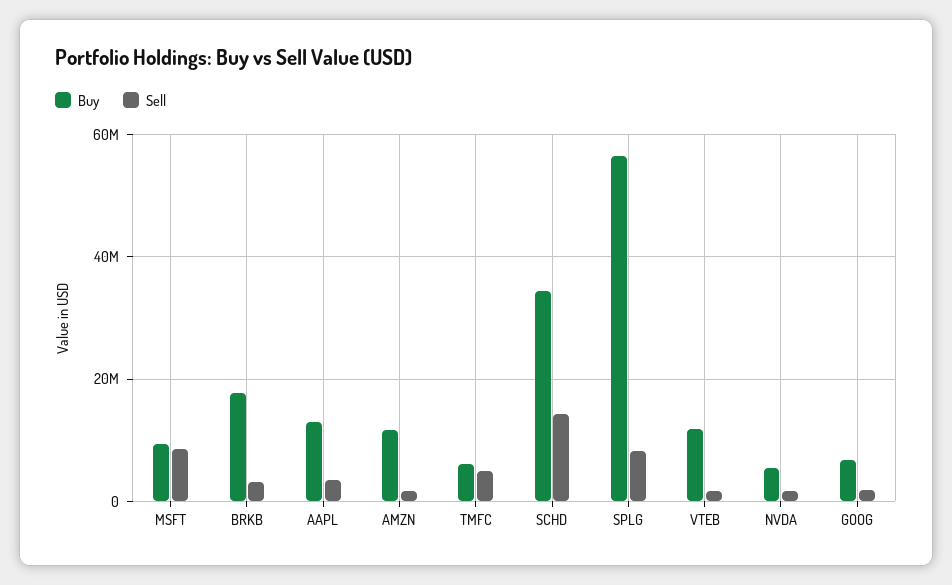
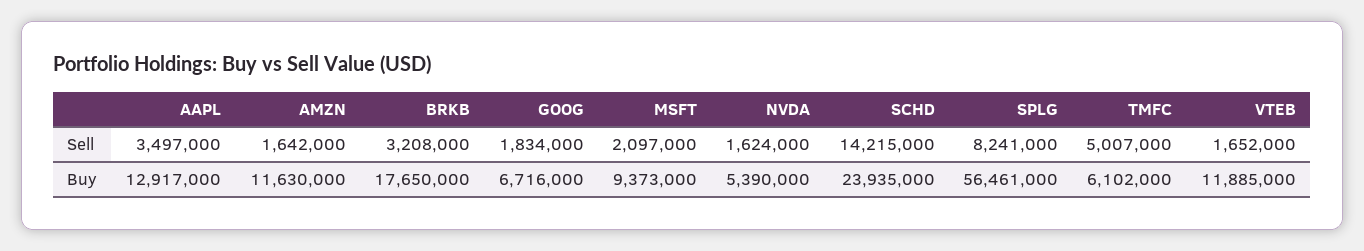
  {
    "Buy": {
      "MSFT": 9373000,
      "BRKB": 17650000,
      "AAPL": 12917000,
      "AMZN": 11630000,
      "TMFC": 6102000,
-     "SCHD": 34000000,
+     "SCHD": 23935000,
      "SPLG": 56461000,
      "VTEB": 11885000,
      "NVDA": 5390000,
      "GOOG": 6716000
    },
    "Sell": {
-     "MSFT": 8000000,
+     "MSFT": 2097000,
      "BRKB": 3208000,
      "AAPL": 3497000,
      "AMZN": 1642000,
      "TMFC": 5007000,
      "SCHD": 14215000,
      "SPLG": 8241000,
      "VTEB": 1652000,
      "NVDA": 1624000,
      "GOOG": 1834000
    }
  }

